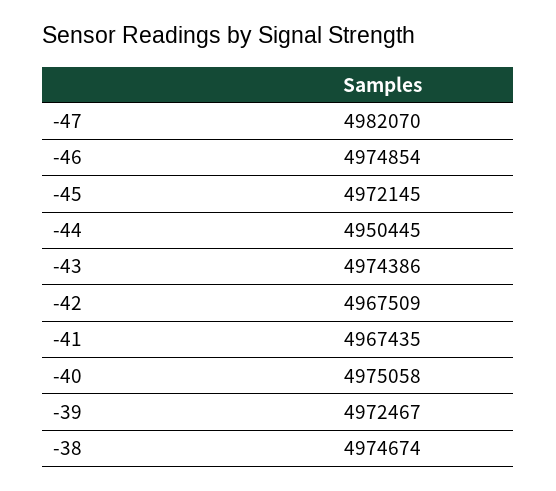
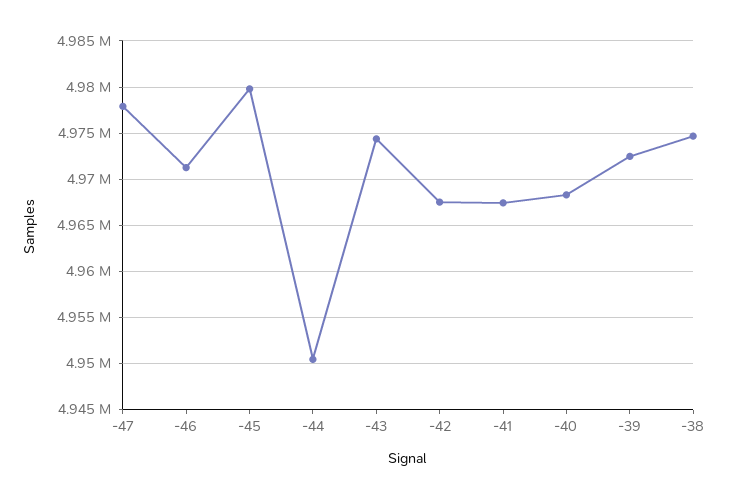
  {
-   "-47": 4982070,
+   "-47": 4978000,
-   "-46": 4974854,
+   "-46": 4971000,
-   "-45": 4972145,
+   "-45": 4980000,
    "-44": 4950445,
    "-43": 4974386,
    "-42": 4967509,
    "-41": 4967435,
-   "-40": 4975058,
+   "-40": 4968000,
    "-39": 4972467,
    "-38": 4974674
  }

